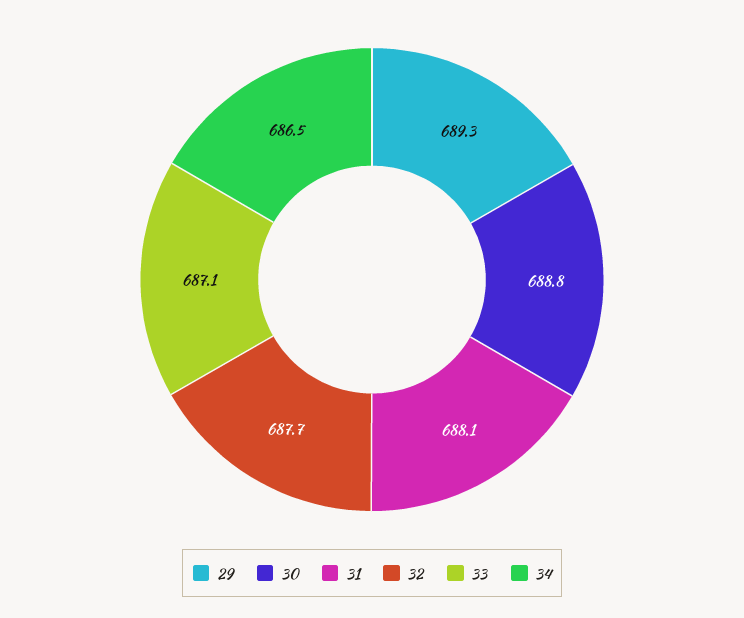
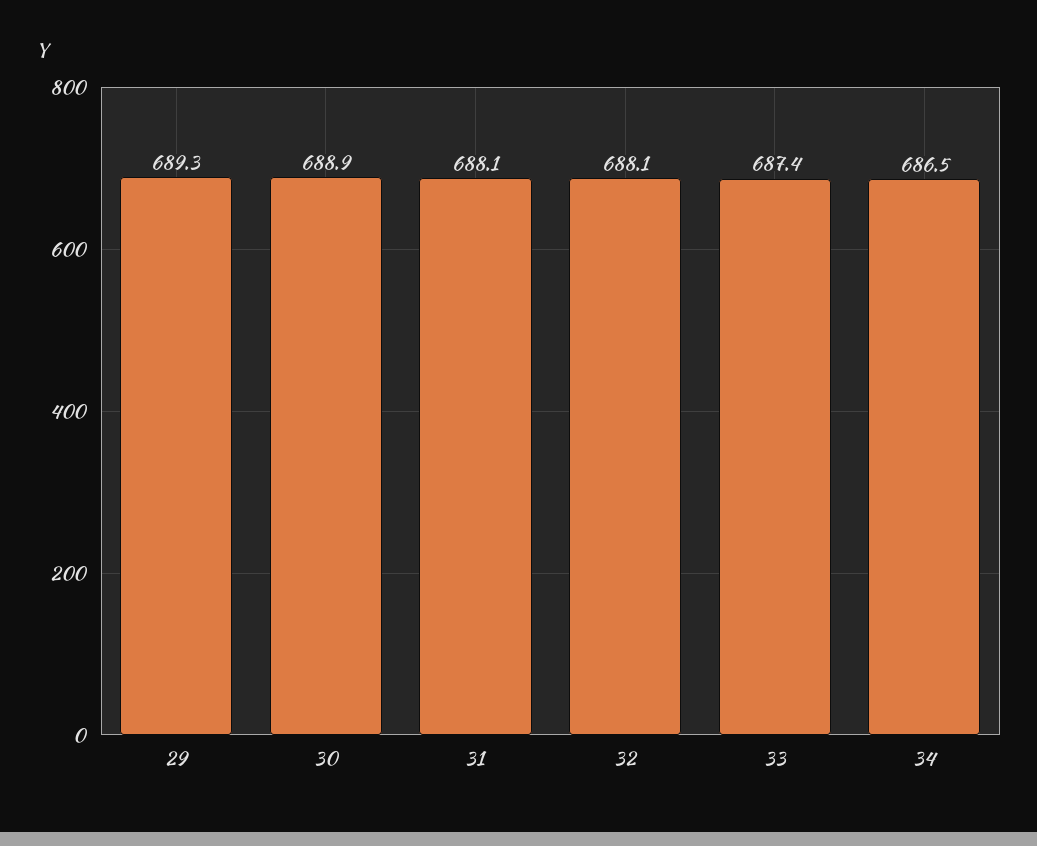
  {
    "29": 689.3,
-   "30": 688.8,
+   "30": 688.9,
    "31": 688.1,
-   "32": 687.7,
+   "32": 688.1,
-   "33": 687.1,
+   "33": 687.4,
    "34": 686.5
  }

